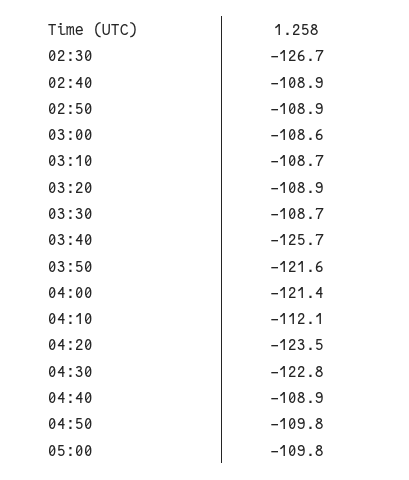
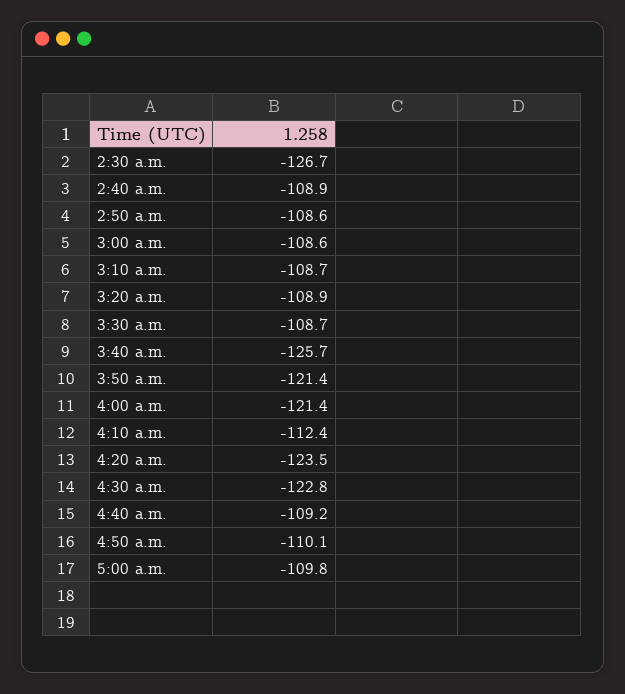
  {
    "02:30": -126.7,
    "02:40": -108.9,
-   "02:50": -108.9,
+   "02:50": -108.6,
    "03:00": -108.6,
    "03:10": -108.7,
    "03:20": -108.9,
    "03:30": -108.7,
    "03:40": -125.7,
-   "03:50": -121.6,
+   "03:50": -121.4,
    "04:00": -121.4,
-   "04:10": -112.1,
+   "04:10": -112.4,
    "04:20": -123.5,
    "04:30": -122.8,
-   "04:40": -108.9,
+   "04:40": -109.2,
-   "04:50": -109.8,
+   "04:50": -110.1,
    "05:00": -109.8
  }

